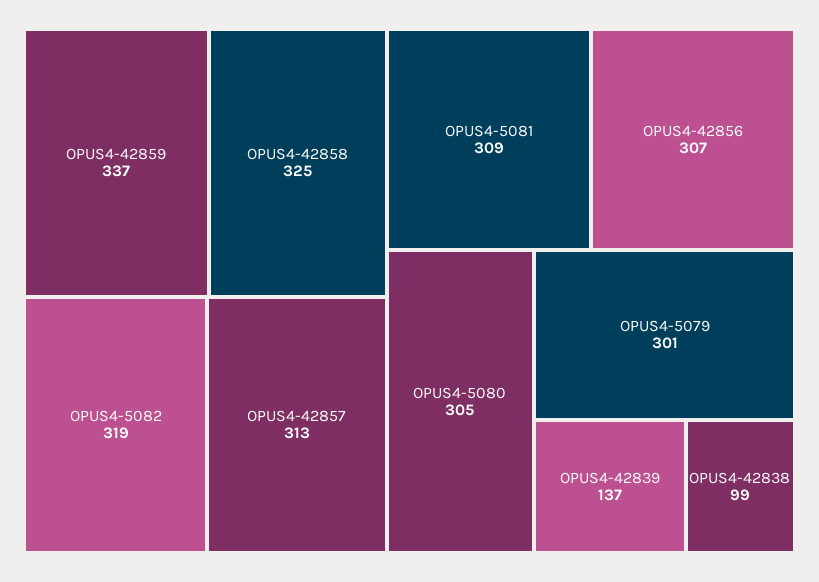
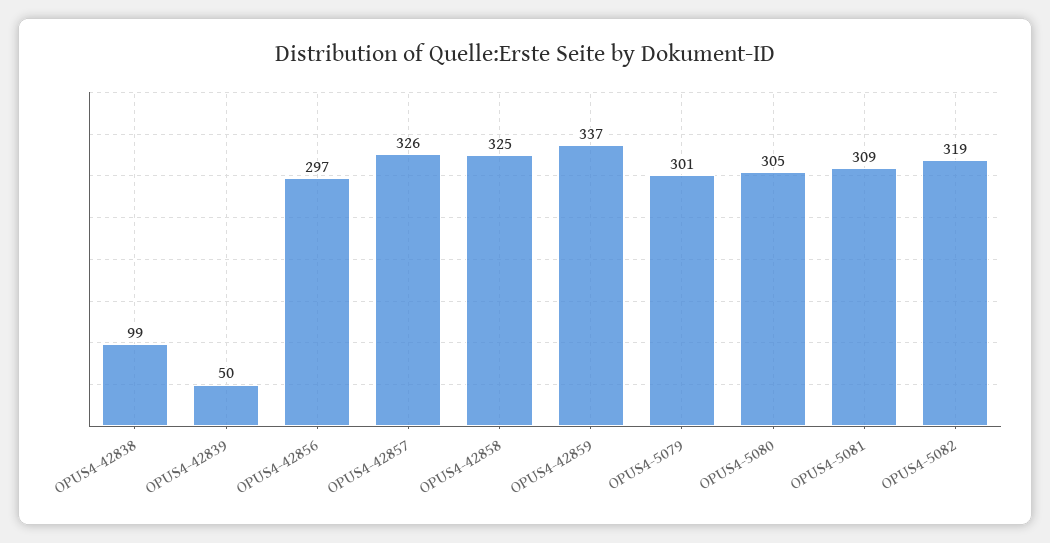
  {
    "OPUS4-42859": 337,
    "OPUS4-42858": 325,
    "OPUS4-5082": 319,
-   "OPUS4-42857": 313,
+   "OPUS4-42857": 326,
    "OPUS4-5081": 309,
-   "OPUS4-42856": 307,
+   "OPUS4-42856": 297,
    "OPUS4-5080": 305,
    "OPUS4-5079": 301,
-   "OPUS4-42839": 137,
+   "OPUS4-42839": 50,
    "OPUS4-42838": 99
  }

